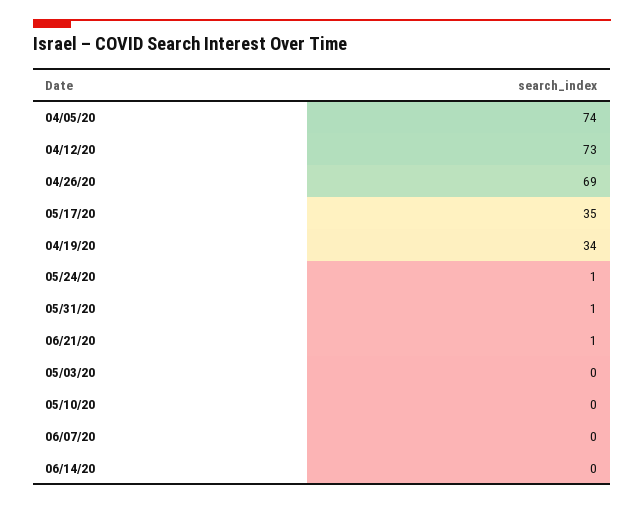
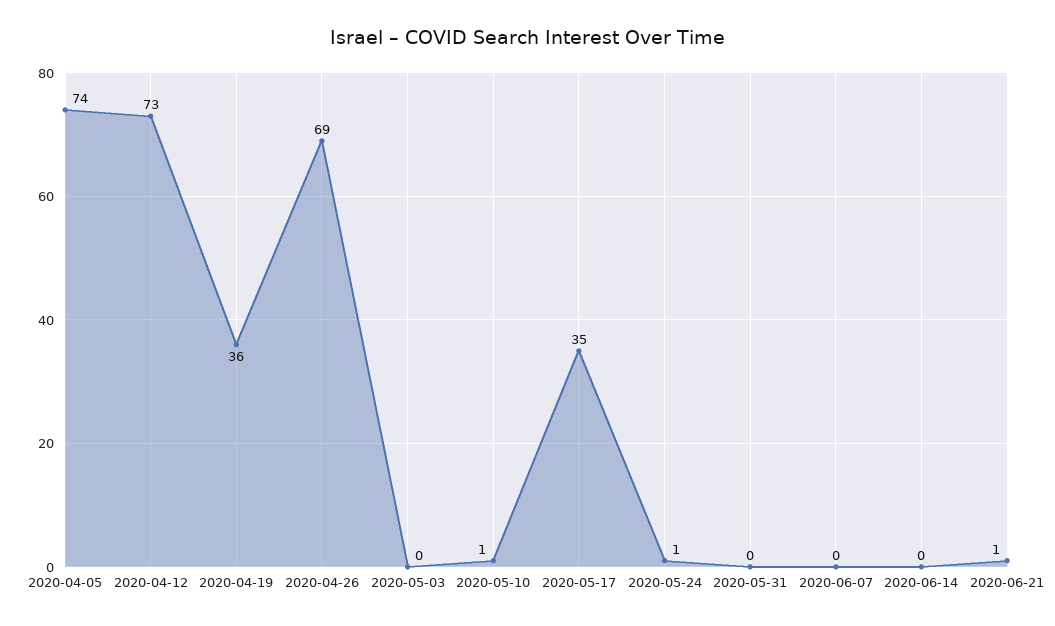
  {
    "04/05/20": 74,
    "04/12/20": 73,
    "04/26/20": 69,
    "05/17/20": 35,
-   "04/19/20": 34,
+   "04/19/20": 36,
    "05/24/20": 1,
-   "05/31/20": 1,
+   "05/31/20": 0,
    "06/21/20": 1,
    "05/03/20": 0,
-   "05/10/20": 0,
+   "05/10/20": 1,
    "06/07/20": 0,
    "06/14/20": 0
  }

